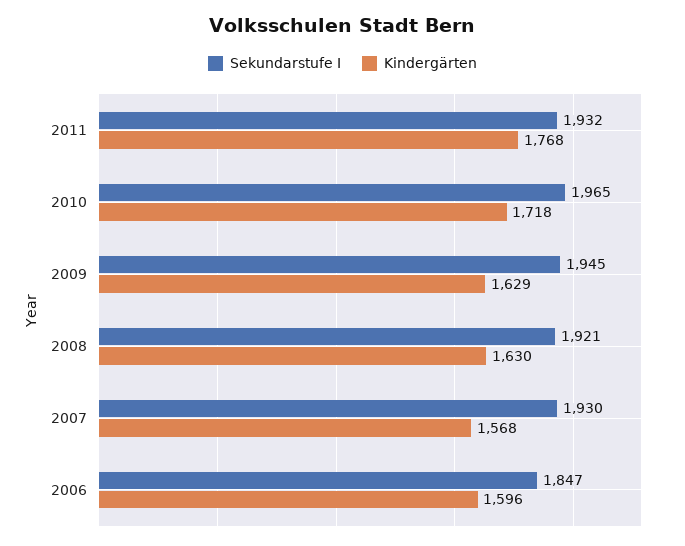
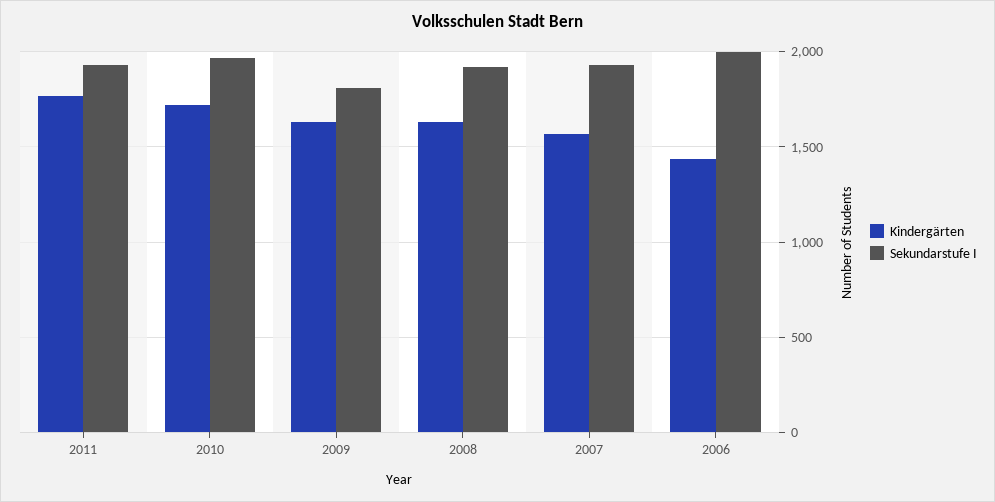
  {
    "Sekundarstufe I": {
      "2011": 1932,
      "2010": 1965,
-     "2009": 1945,
+     "2009": 1800,
      "2008": 1921,
      "2007": 1930,
-     "2006": 1847
+     "2006": 2000
    },
    "Kindergärten": {
      "2011": 1768,
      "2010": 1718,
      "2009": 1629,
      "2008": 1630,
      "2007": 1568,
-     "2006": 1596
+     "2006": 1450
    }
  }

